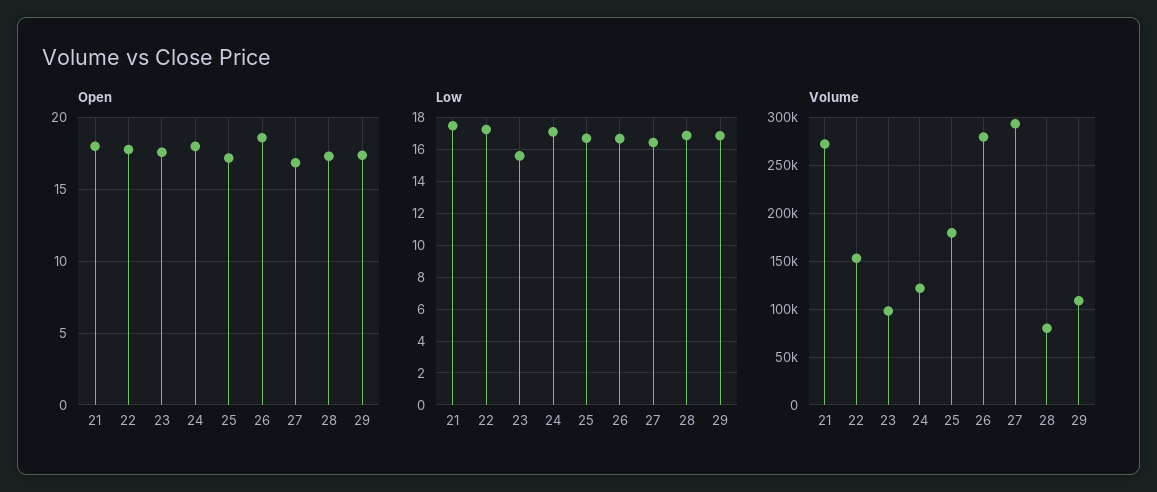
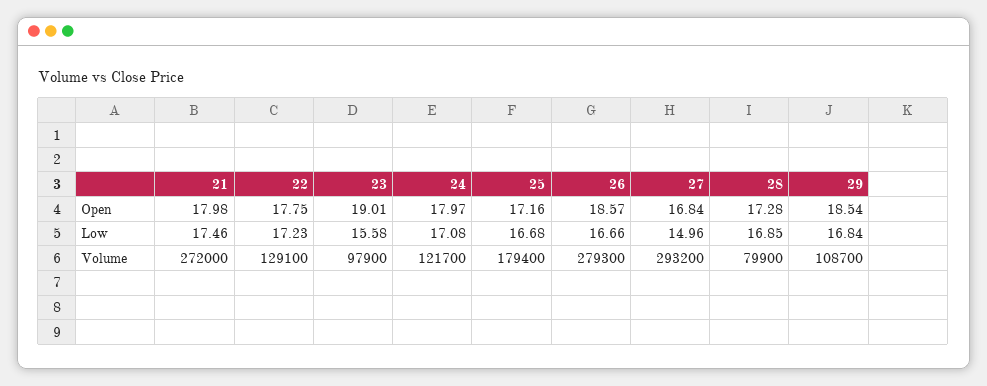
  {
    "Open": {
      "21": 17.98,
      "22": 17.75,
-     "23": 17.5,
+     "23": 19.01,
      "24": 17.97,
      "25": 17.16,
      "26": 18.57,
      "27": 16.84,
      "28": 17.28,
-     "29": 17.5
+     "29": 18.54
    },
    "Low": {
      "21": 17.46,
      "22": 17.23,
      "23": 15.58,
      "24": 17.08,
      "25": 16.68,
      "26": 16.66,
-     "27": 16.5,
+     "27": 14.96,
      "28": 16.85,
      "29": 16.84
    },
    "Volume": {
      "21": 272000,
-     "22": 150000,
+     "22": 129100,
      "23": 97900,
      "24": 121700,
      "25": 179400,
      "26": 279300,
      "27": 293200,
      "28": 79900,
      "29": 108700
    }
  }

